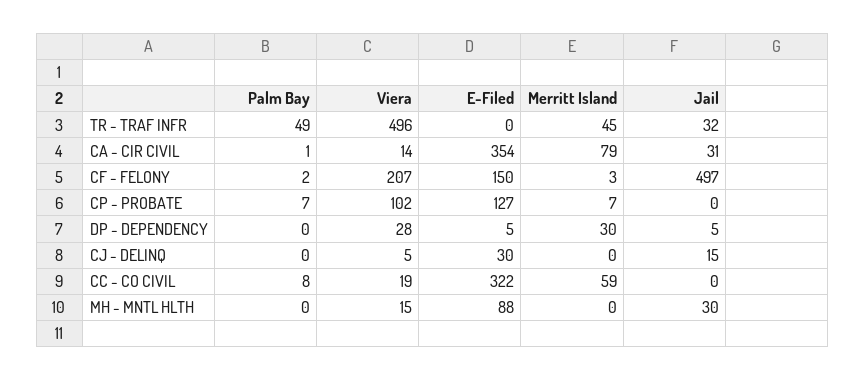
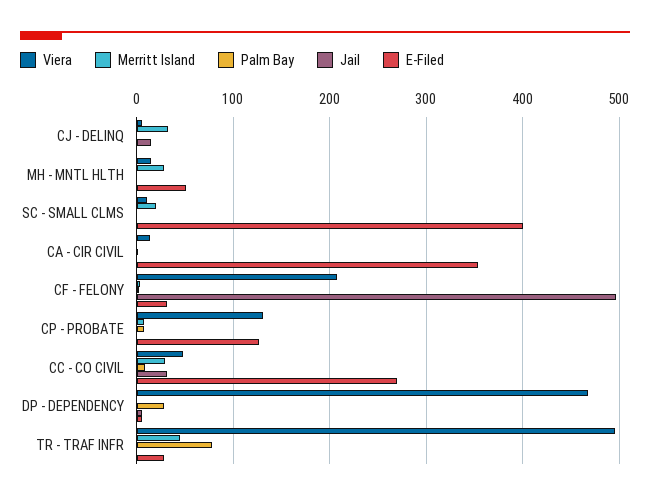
  {
    "Palm Bay": {
-     "TR - TRAF INFR": 49,
+     "TR - TRAF INFR": 80,
      "CA - CIR CIVIL": 1,
      "CF - FELONY": 2,
      "CP - PROBATE": 7,
-     "DP - DEPENDENCY": 0,
+     "DP - DEPENDENCY": 30,
      "CJ - DELINQ": 0,
      "CC - CO CIVIL": 8,
-     "MH - MNTL HLTH": 0
+     "MH - MNTL HLTH": 0,
+     "SC - SMALL CLMS": 0
    },
    "Viera": {
      "TR - TRAF INFR": 496,
      "CA - CIR CIVIL": 14,
      "CF - FELONY": 207,
-     "CP - PROBATE": 102,
+     "CP - PROBATE": 130,
-     "DP - DEPENDENCY": 28,
+     "DP - DEPENDENCY": 470,
      "CJ - DELINQ": 5,
-     "CC - CO CIVIL": 19,
+     "CC - CO CIVIL": 50,
-     "MH - MNTL HLTH": 15
+     "MH - MNTL HLTH": 15,
+     "SC - SMALL CLMS": 10
    },
    "E-Filed": {
-     "TR - TRAF INFR": 0,
+     "TR - TRAF INFR": 30,
      "CA - CIR CIVIL": 354,
-     "CF - FELONY": 150,
+     "CF - FELONY": 30,
      "CP - PROBATE": 127,
      "DP - DEPENDENCY": 5,
-     "CJ - DELINQ": 30,
+     "CJ - DELINQ": 0,
-     "CC - CO CIVIL": 322,
+     "CC - CO CIVIL": 270,
-     "MH - MNTL HLTH": 88
+     "MH - MNTL HLTH": 50,
+     "SC - SMALL CLMS": 400
    },
    "Merritt Island": {
      "TR - TRAF INFR": 45,
-     "CA - CIR CIVIL": 79,
+     "CA - CIR CIVIL": 0,
      "CF - FELONY": 3,
      "CP - PROBATE": 7,
-     "DP - DEPENDENCY": 30,
+     "DP - DEPENDENCY": 0,
-     "CJ - DELINQ": 0,
+     "CJ - DELINQ": 30,
-     "CC - CO CIVIL": 59,
+     "CC - CO CIVIL": 30,
-     "MH - MNTL HLTH": 0
+     "MH - MNTL HLTH": 30,
+     "SC - SMALL CLMS": 20
    },
    "Jail": {
-     "TR - TRAF INFR": 32,
+     "TR - TRAF INFR": 0,
-     "CA - CIR CIVIL": 31,
+     "CA - CIR CIVIL": 0,
      "CF - FELONY": 497,
      "CP - PROBATE": 0,
      "DP - DEPENDENCY": 5,
      "CJ - DELINQ": 15,
-     "CC - CO CIVIL": 0,
+     "CC - CO CIVIL": 30,
-     "MH - MNTL HLTH": 30
+     "MH - MNTL HLTH": 0,
+     "SC - SMALL CLMS": 0
    }
  }

